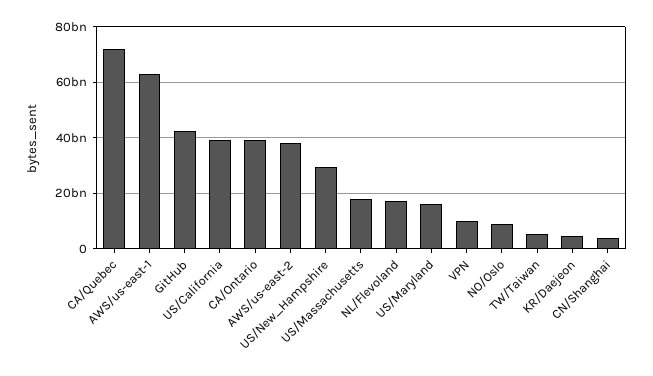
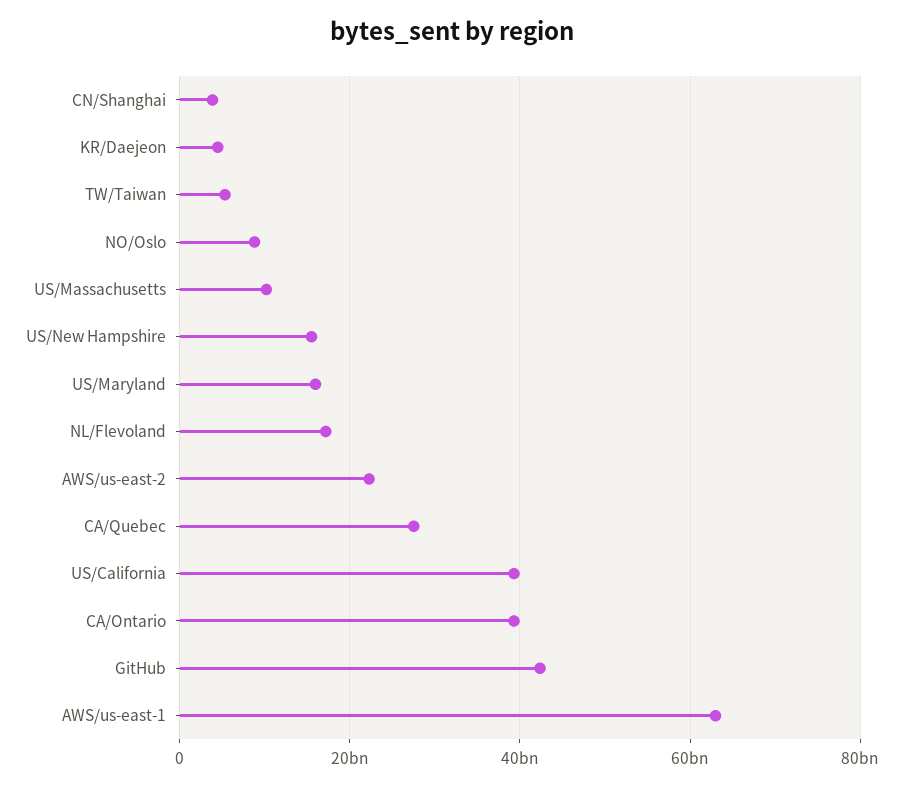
  {
-   "CA/Quebec": 72500000000,
+   "CA/Quebec": 28000000000,
    "AWS/us-east-1": 62000000000,
    "GitHub": 42000000000,
    "US/California": 40000000000,
    "CA/Ontario": 40000000000,
-   "AWS/us-east-2": 37500000000,
+   "AWS/us-east-2": 22000000000,
-   "US/New_Hampshire": 30000000000,
+   "US/New_Hampshire": 16000000000,
-   "US/Massachusetts": 17500000000,
+   "US/Massachusetts": 10000000000,
    "NL/Flevoland": 18000000000,
    "US/Maryland": 16000000000,
-   "VPN": 10000000000,
    "NO/Oslo": 8000000000,
    "TW/Taiwan": 6000000000,
    "KR/Daejeon": 4000000000,
    "CN/Shanghai": 4000000000
  }

